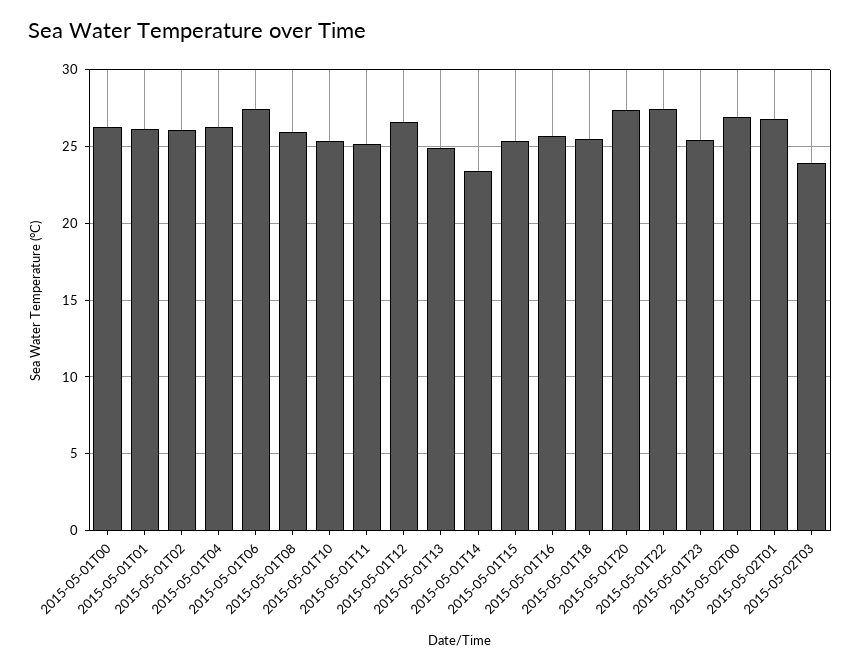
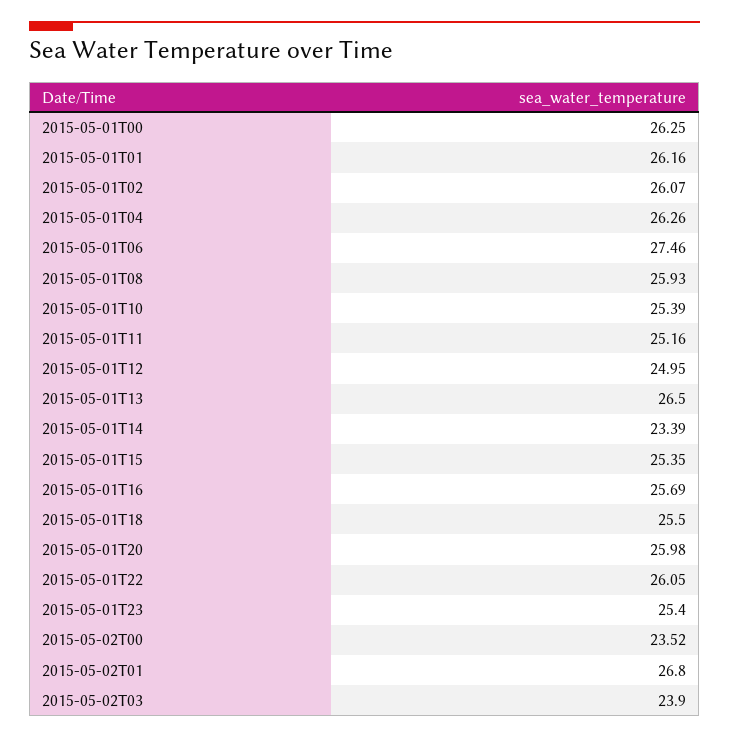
  {
    "2015-05-01T00": 26.25,
    "2015-05-01T01": 26.16,
    "2015-05-01T02": 26.07,
    "2015-05-01T04": 26.26,
    "2015-05-01T06": 27.46,
    "2015-05-01T08": 25.93,
    "2015-05-01T10": 25.39,
    "2015-05-01T11": 25.16,
-   "2015-05-01T12": 26.5,
+   "2015-05-01T12": 24.95,
-   "2015-05-01T13": 25,
+   "2015-05-01T13": 26.5,
    "2015-05-01T14": 23.39,
    "2015-05-01T15": 25.35,
    "2015-05-01T16": 25.69,
    "2015-05-01T18": 25.5,
-   "2015-05-01T20": 27.5,
+   "2015-05-01T20": 25.98,
-   "2015-05-01T22": 27.5,
+   "2015-05-01T22": 26.05,
    "2015-05-01T23": 25.4,
-   "2015-05-02T00": 27,
+   "2015-05-02T00": 23.52,
    "2015-05-02T01": 26.8,
    "2015-05-02T03": 23.9
  }

